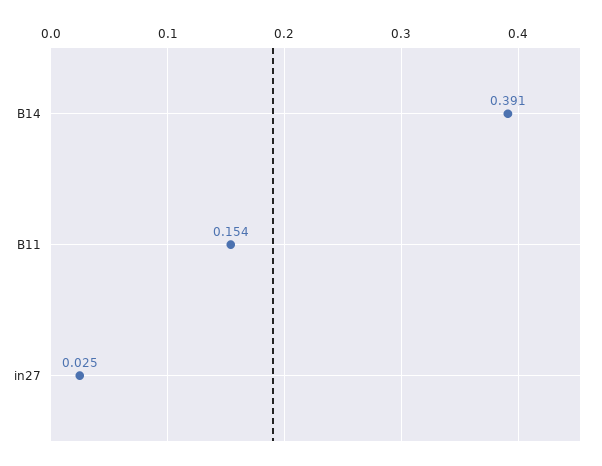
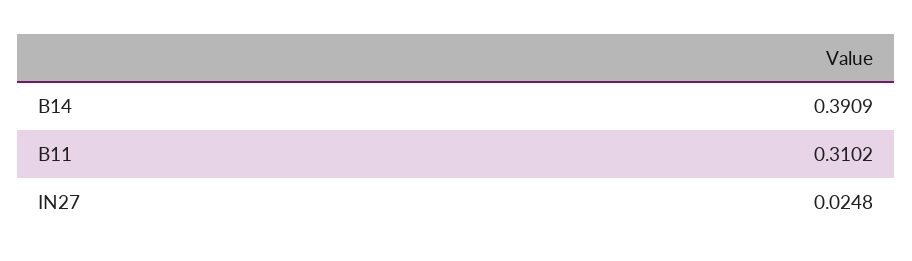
  {
    "B14": 0.3909,
-   "B11": 0.154,
+   "B11": 0.3102,
    "in27": 0.0248
  }

